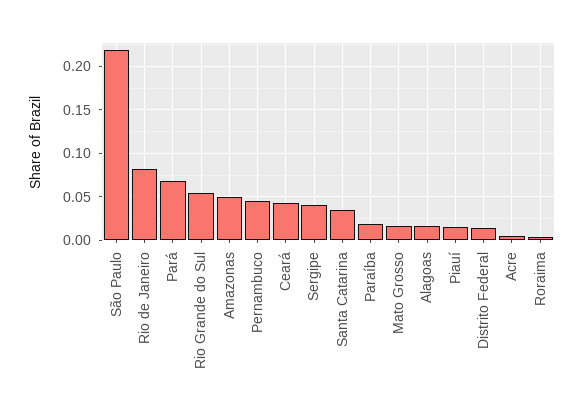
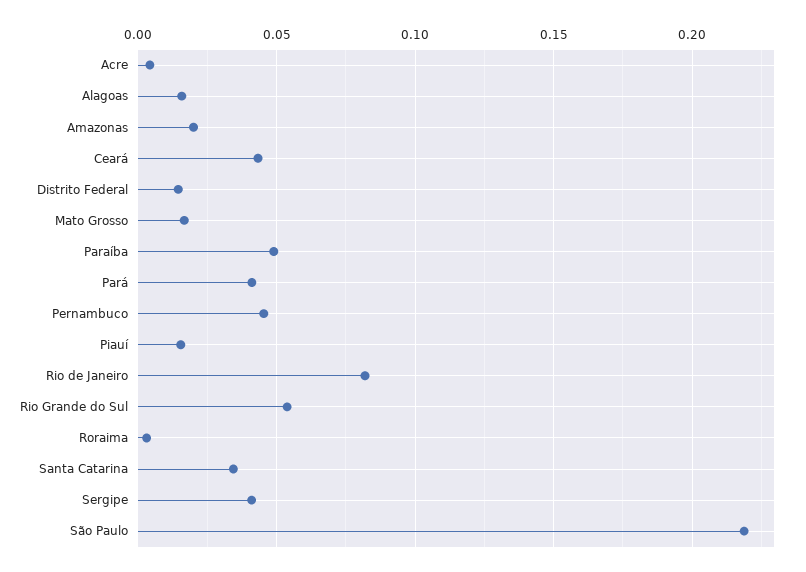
  {
    "São Paulo": 0.22,
    "Rio de Janeiro": 0.08,
-   "Pará": 0.07,
+   "Pará": 0.04,
    "Rio Grande do Sul": 0.055,
-   "Amazonas": 0.05,
+   "Amazonas": 0.02,
    "Pernambuco": 0.045,
    "Ceará": 0.045,
    "Sergipe": 0.04,
    "Santa Catarina": 0.035,
-   "Paraíba": 0.02,
+   "Paraíba": 0.05,
    "Mato Grosso": 0.015,
    "Alagoas": 0.015,
    "Piauí": 0.015,
    "Distrito Federal": 0.015,
    "Acre": 0.005,
    "Roraima": 0.005
  }

